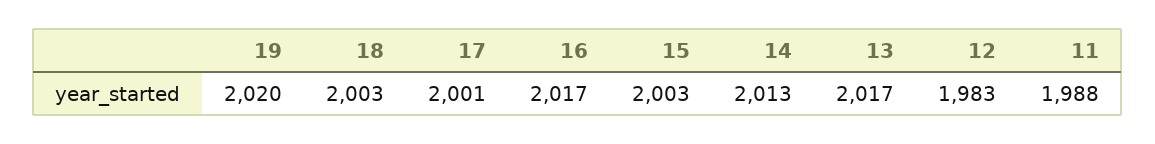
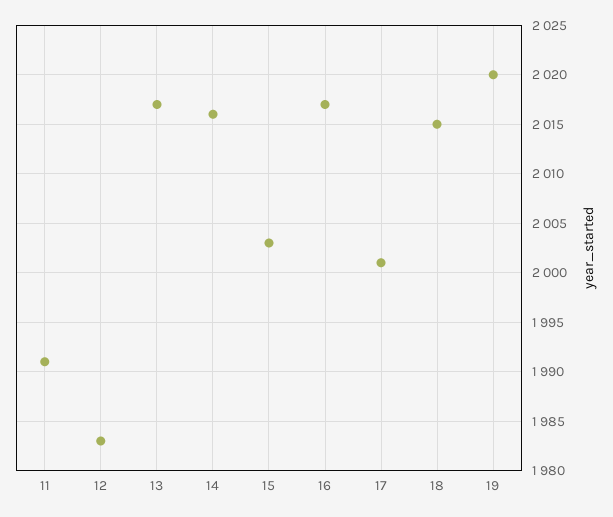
  {
    "19": 2020,
-   "18": 2003,
+   "18": 2015,
    "17": 2001,
    "16": 2017,
    "15": 2003,
-   "14": 2013,
+   "14": 2016,
    "13": 2017,
    "12": 1983,
-   "11": 1988
+   "11": 1991
  }

